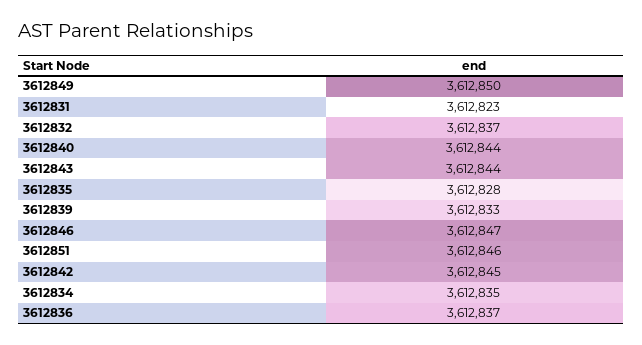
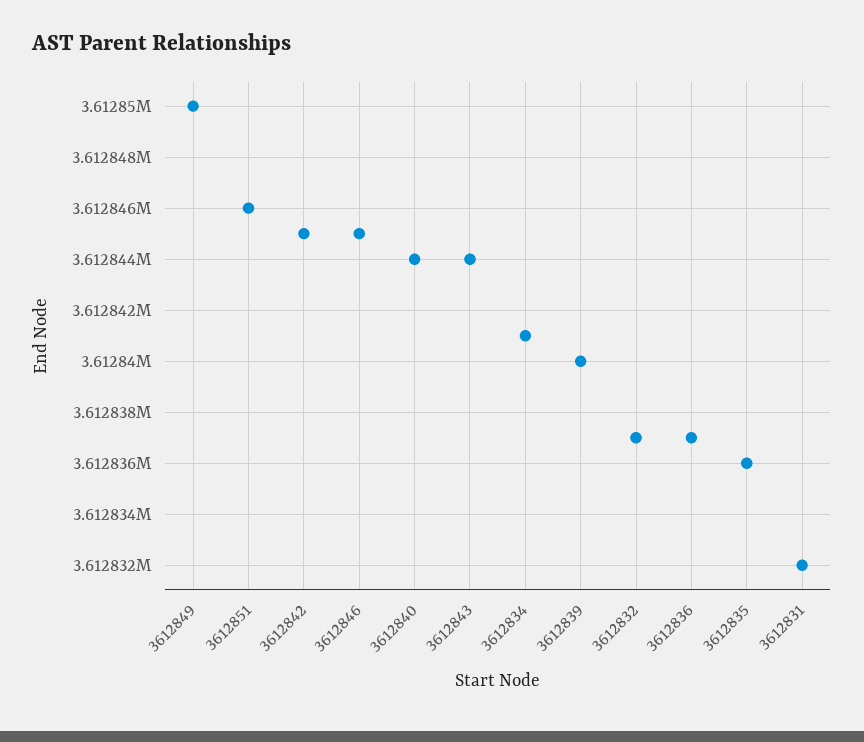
  {
    "3612849": 3612850,
-   "3612831": 3612823,
+   "3612831": 3612832,
    "3612832": 3612837,
    "3612840": 3612844,
    "3612843": 3612844,
-   "3612835": 3612828,
+   "3612835": 3612836,
-   "3612839": 3612833,
+   "3612839": 3612840,
-   "3612846": 3612847,
+   "3612846": 3612845,
    "3612851": 3612846,
    "3612842": 3612845,
-   "3612834": 3612835,
+   "3612834": 3612841,
    "3612836": 3612837
  }

